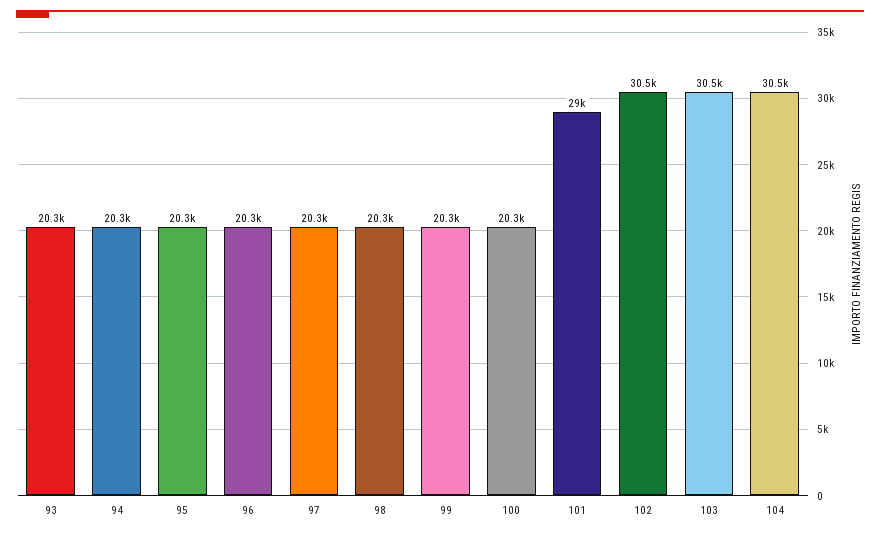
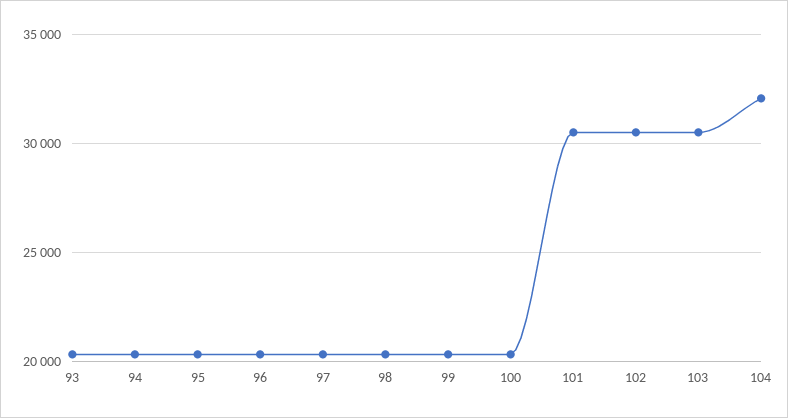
  {
    "93": 20300,
    "94": 20300,
    "95": 20300,
    "96": 20300,
    "97": 20300,
    "98": 20300,
    "99": 20300,
    "100": 20300,
-   "101": 29000,
+   "101": 30500,
    "102": 30500,
    "103": 30500,
-   "104": 30500
+   "104": 32000
  }

